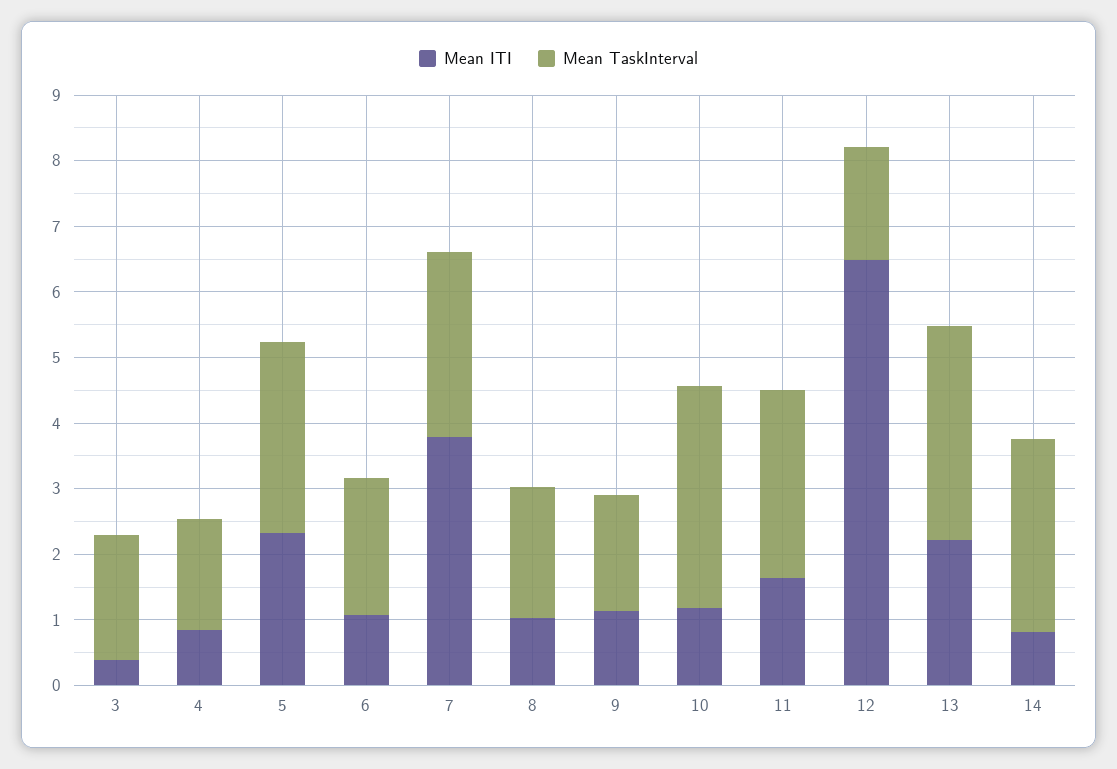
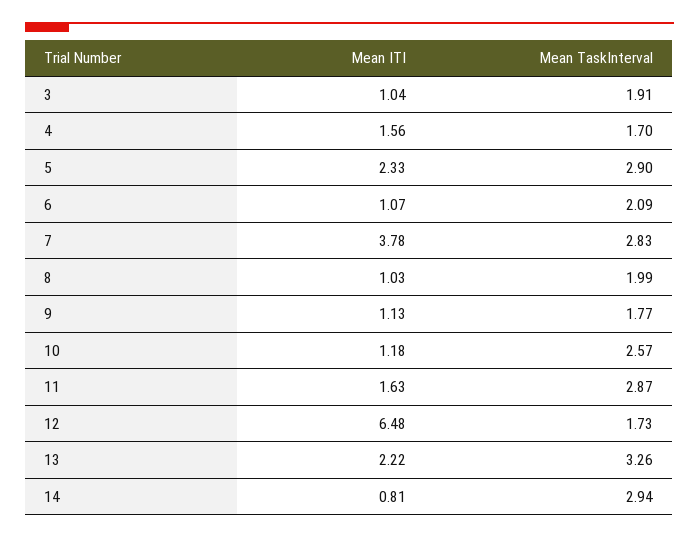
  {
    "Mean ITI": {
-     "3": 0.4,
+     "3": 1.04,
-     "4": 0.8,
+     "4": 1.56,
      "5": 2.33,
      "6": 1.07,
      "7": 3.78,
      "8": 1.03,
      "9": 1.13,
      "10": 1.18,
      "11": 1.63,
      "12": 6.48,
      "13": 2.22,
      "14": 0.81
    },
    "Mean TaskInterval": {
      "3": 1.91,
      "4": 1.7,
      "5": 2.9,
      "6": 2.09,
      "7": 2.83,
      "8": 1.99,
      "9": 1.77,
-     "10": 3.4,
+     "10": 2.57,
      "11": 2.87,
      "12": 1.73,
      "13": 3.26,
      "14": 2.94
    }
  }

